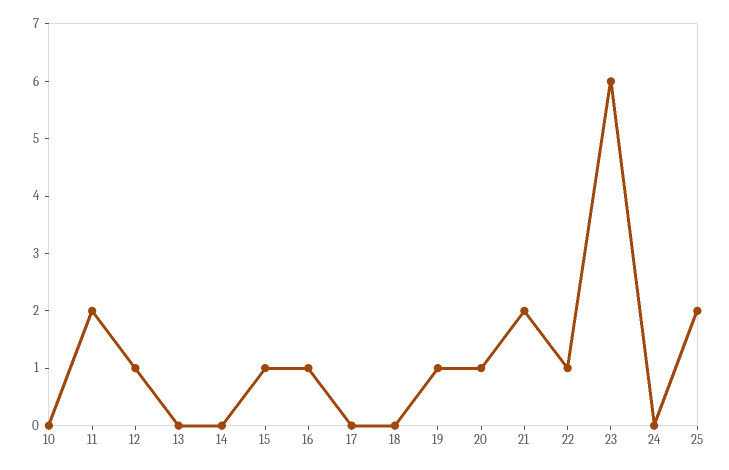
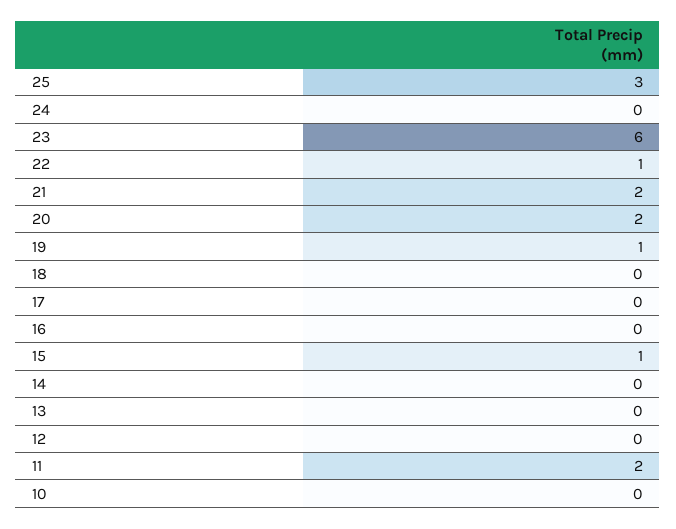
  {
    "10": 0,
    "11": 2,
-   "12": 1,
+   "12": 0,
    "13": 0,
    "14": 0,
    "15": 1,
-   "16": 1,
+   "16": 0,
    "17": 0,
    "18": 0,
    "19": 1,
-   "20": 1,
+   "20": 2,
    "21": 2,
    "22": 1,
    "23": 6,
    "24": 0,
-   "25": 2
+   "25": 3
  }

